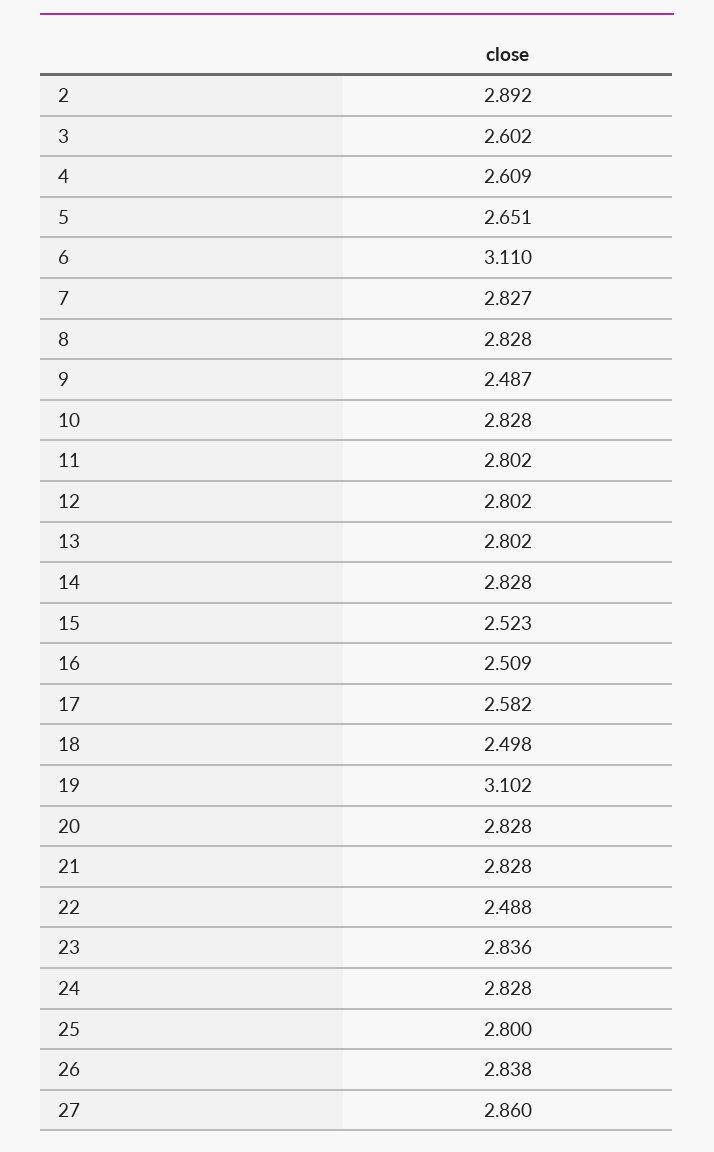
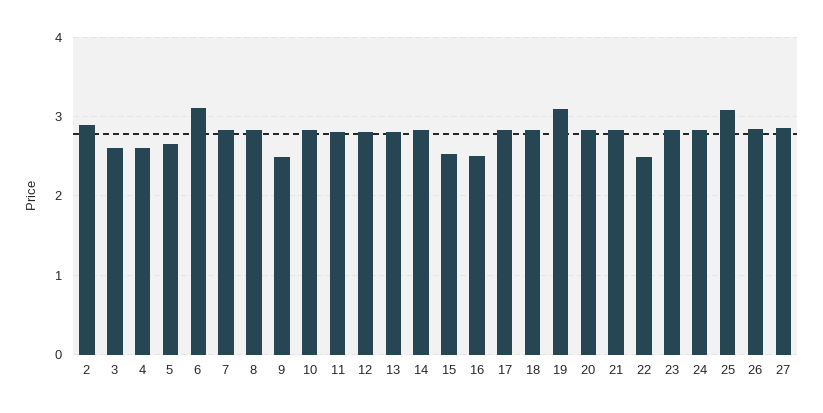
  {
    "2": 2.892,
    "3": 2.602,
    "4": 2.609,
    "5": 2.651,
    "6": 3.11,
    "7": 2.827,
    "8": 2.828,
    "9": 2.487,
    "10": 2.828,
    "11": 2.802,
    "12": 2.802,
    "13": 2.802,
    "14": 2.828,
    "15": 2.523,
    "16": 2.509,
-   "17": 2.582,
+   "17": 2.8,
-   "18": 2.498,
+   "18": 2.8,
    "19": 3.102,
    "20": 2.828,
    "21": 2.828,
    "22": 2.488,
    "23": 2.836,
    "24": 2.828,
-   "25": 2.8,
+   "25": 3.1,
    "26": 2.838,
    "27": 2.86
  }

